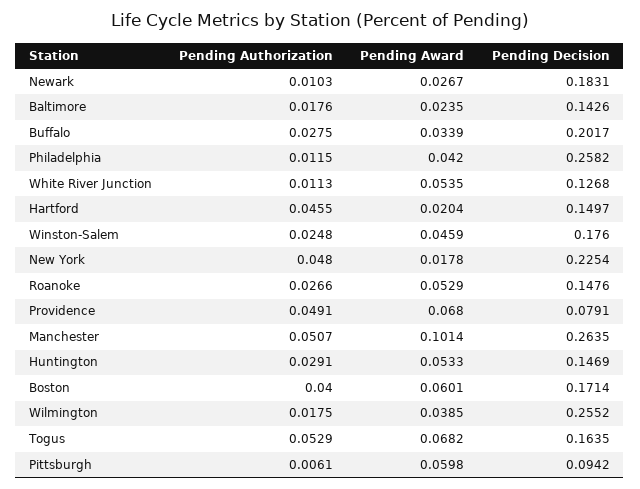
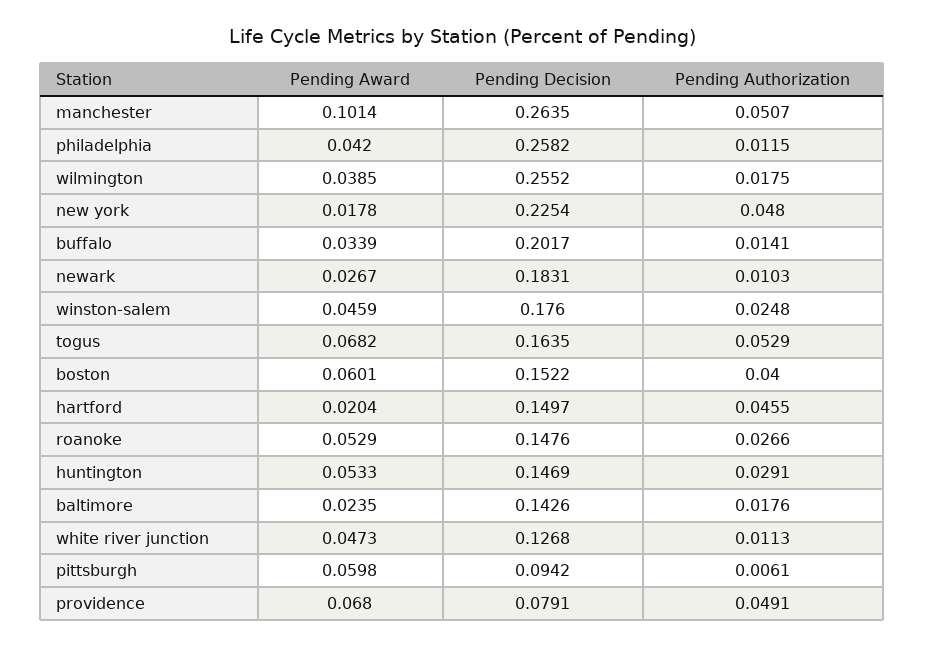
  {
    "Pending Authorization": {
      "Newark": 0.0103,
      "Baltimore": 0.0176,
-     "Buffalo": 0.0275,
+     "Buffalo": 0.0141,
      "Philadelphia": 0.0115,
      "White River Junction": 0.0113,
      "Hartford": 0.0455,
      "Winston-Salem": 0.0248,
      "New York": 0.048,
      "Roanoke": 0.0266,
      "Providence": 0.0491,
      "Manchester": 0.0507,
      "Huntington": 0.0291,
      "Boston": 0.04,
      "Wilmington": 0.0175,
      "Togus": 0.0529,
      "Pittsburgh": 0.0061
    },
    "Pending Award": {
      "Newark": 0.0267,
      "Baltimore": 0.0235,
      "Buffalo": 0.0339,
      "Philadelphia": 0.042,
-     "White River Junction": 0.0535,
+     "White River Junction": 0.0473,
      "Hartford": 0.0204,
      "Winston-Salem": 0.0459,
      "New York": 0.0178,
      "Roanoke": 0.0529,
      "Providence": 0.068,
      "Manchester": 0.1014,
      "Huntington": 0.0533,
      "Boston": 0.0601,
      "Wilmington": 0.0385,
      "Togus": 0.0682,
      "Pittsburgh": 0.0598
    },
    "Pending Decision": {
      "Newark": 0.1831,
      "Baltimore": 0.1426,
      "Buffalo": 0.2017,
      "Philadelphia": 0.2582,
      "White River Junction": 0.1268,
      "Hartford": 0.1497,
      "Winston-Salem": 0.176,
      "New York": 0.2254,
      "Roanoke": 0.1476,
      "Providence": 0.0791,
      "Manchester": 0.2635,
      "Huntington": 0.1469,
-     "Boston": 0.1714,
+     "Boston": 0.1522,
      "Wilmington": 0.2552,
      "Togus": 0.1635,
      "Pittsburgh": 0.0942
    }
  }

